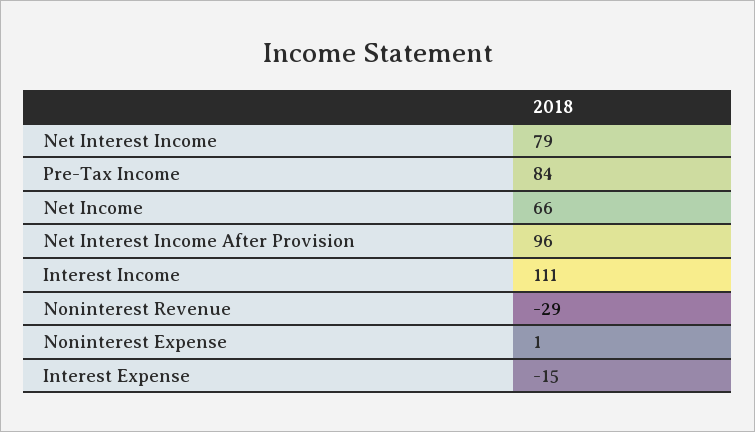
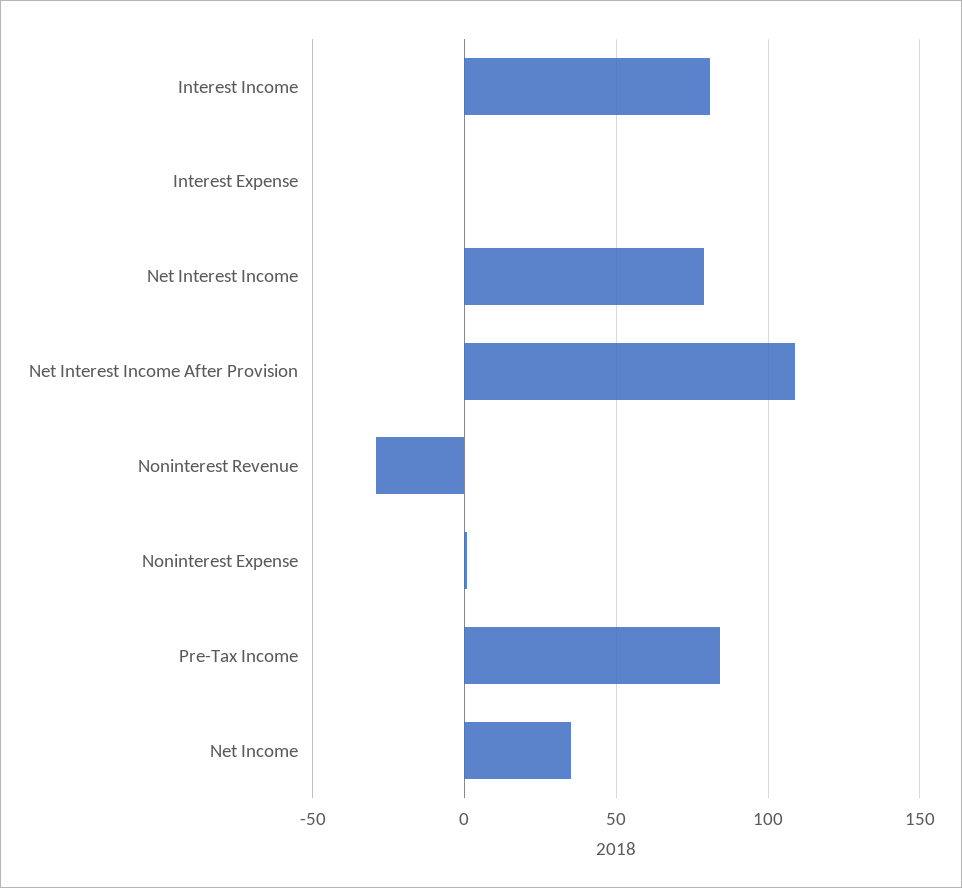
  {
    "Net Interest Income": 79,
    "Pre-Tax Income": 84,
-   "Net Income": 66,
+   "Net Income": 35,
-   "Net Interest Income After Provision": 96,
+   "Net Interest Income After Provision": 110,
-   "Interest Income": 111,
+   "Interest Income": 80,
    "Noninterest Revenue": -29,
    "Noninterest Expense": 1,
-   "Interest Expense": -15
+   "Interest Expense": 0
  }

